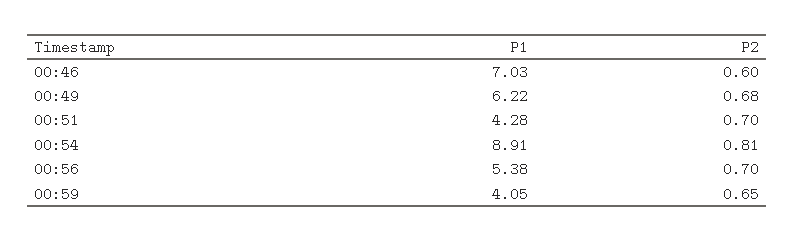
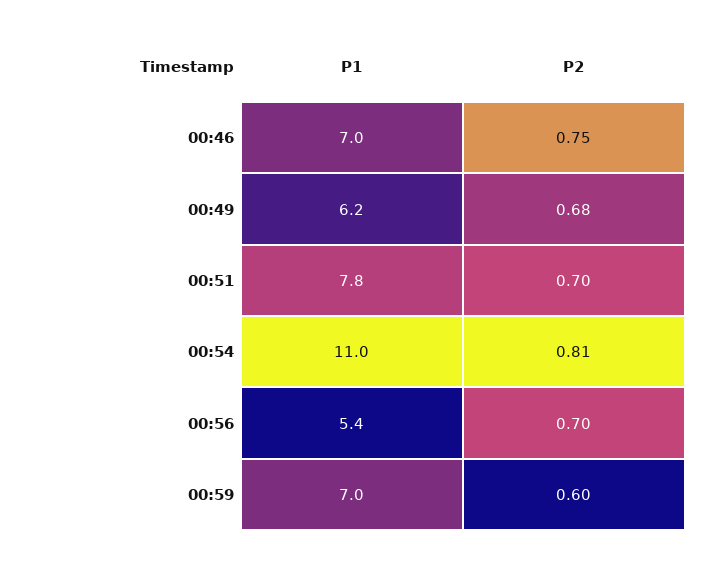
  {
    "P1": {
      "00:46": 7.03,
      "00:49": 6.22,
-     "00:51": 4.28,
+     "00:51": 7.8,
-     "00:54": 8.91,
+     "00:54": 11,
      "00:56": 5.38,
-     "00:59": 4.05
+     "00:59": 7
    },
    "P2": {
-     "00:46": 0.6,
+     "00:46": 0.75,
      "00:49": 0.68,
      "00:51": 0.7,
      "00:54": 0.81,
      "00:56": 0.7,
-     "00:59": 0.65
+     "00:59": 0.6
    }
  }

